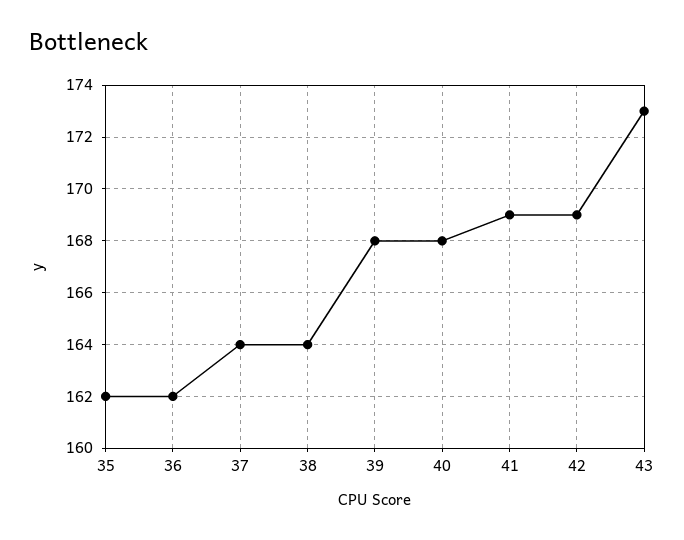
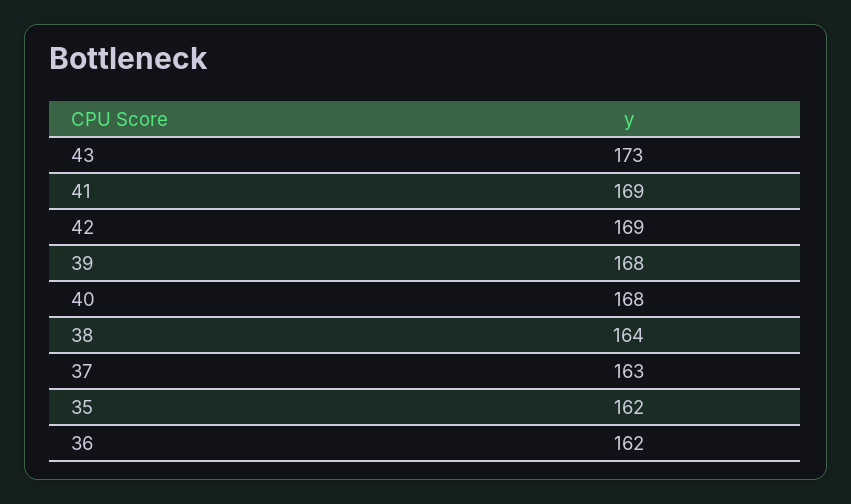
  {
    "35": 162,
    "36": 162,
-   "37": 164,
+   "37": 163,
    "38": 164,
    "39": 168,
    "40": 168,
    "41": 169,
    "42": 169,
    "43": 173
  }

